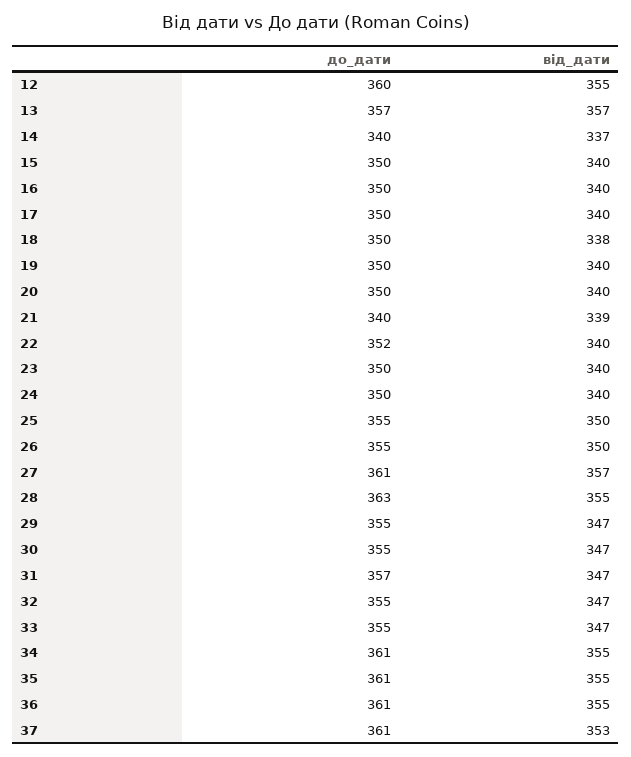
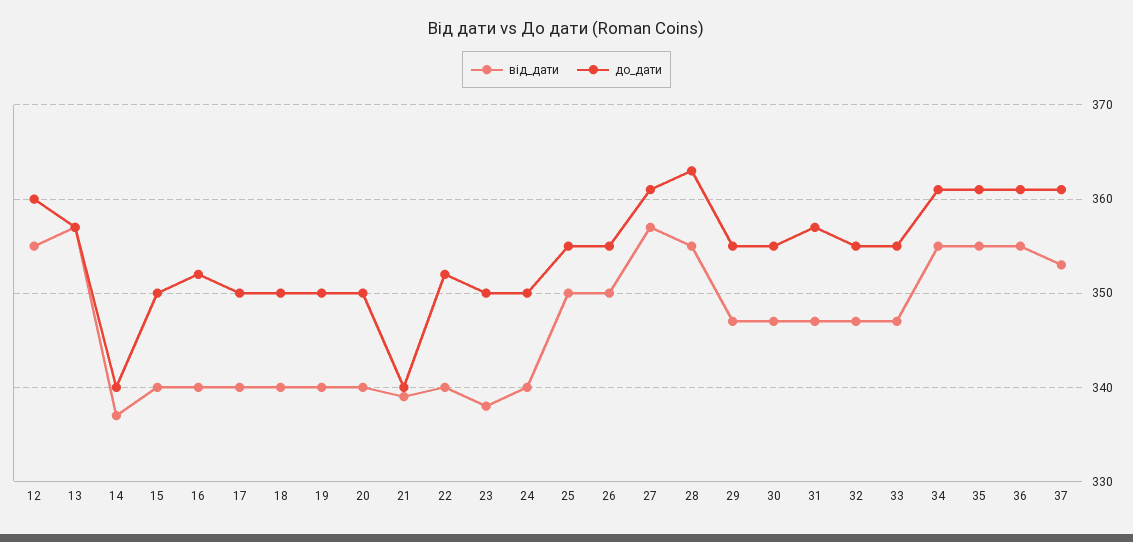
  {
    "до_дати": {
      "12": 360,
      "13": 357,
      "14": 340,
      "15": 350,
-     "16": 350,
+     "16": 352,
      "17": 350,
      "18": 350,
      "19": 350,
      "20": 350,
      "21": 340,
      "22": 352,
      "23": 350,
      "24": 350,
      "25": 355,
      "26": 355,
      "27": 361,
      "28": 363,
      "29": 355,
      "30": 355,
      "31": 357,
      "32": 355,
      "33": 355,
      "34": 361,
      "35": 361,
      "36": 361,
      "37": 361
    },
    "від_дати": {
      "12": 355,
      "13": 357,
      "14": 337,
      "15": 340,
      "16": 340,
      "17": 340,
-     "18": 338,
+     "18": 340,
      "19": 340,
      "20": 340,
      "21": 339,
      "22": 340,
-     "23": 340,
+     "23": 338,
      "24": 340,
      "25": 350,
      "26": 350,
      "27": 357,
      "28": 355,
      "29": 347,
      "30": 347,
      "31": 347,
      "32": 347,
      "33": 347,
      "34": 355,
      "35": 355,
      "36": 355,
      "37": 353
    }
  }

